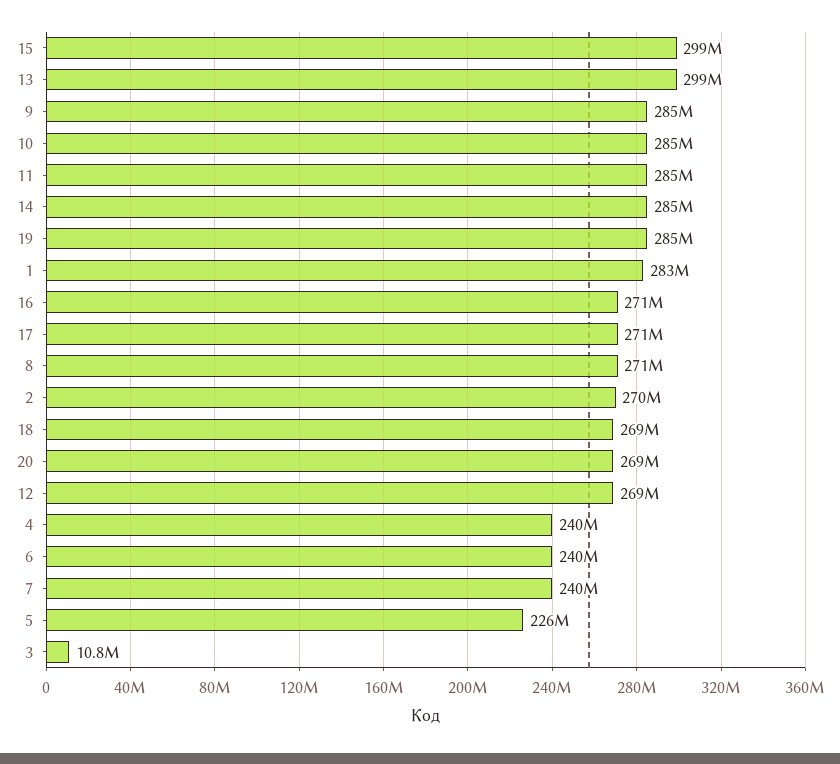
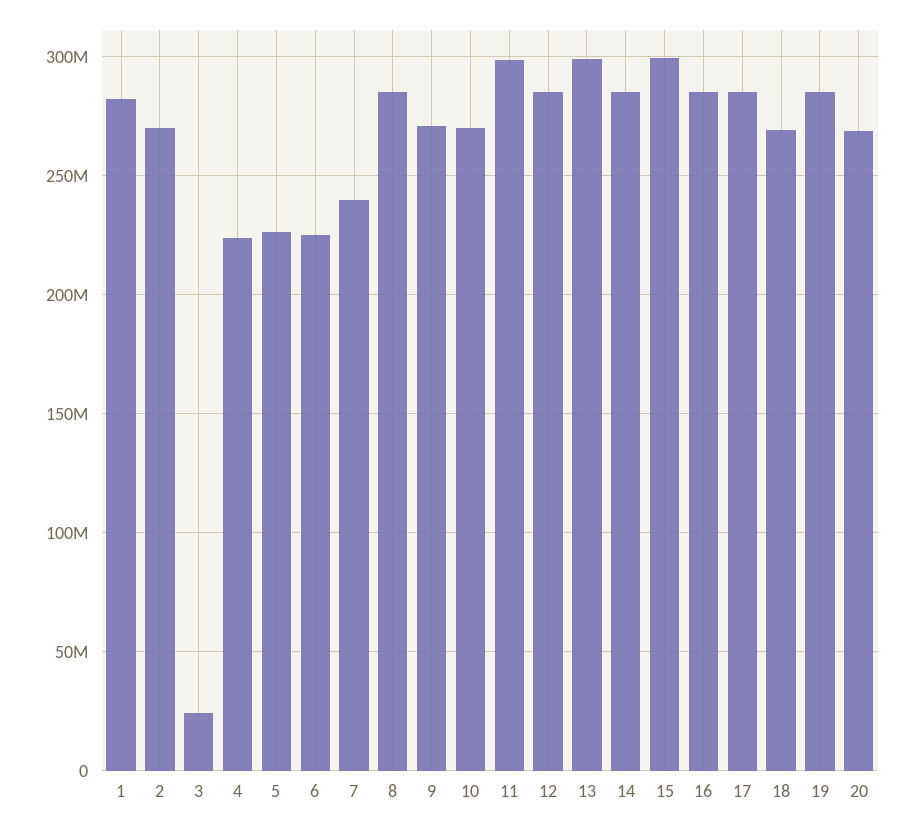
  {
    "15": 299000000,
    "13": 299000000,
-   "9": 285000000,
+   "9": 270000000,
-   "10": 285000000,
+   "10": 270000000,
-   "11": 285000000,
+   "11": 300000000,
    "14": 285000000,
    "19": 285000000,
    "1": 283000000,
-   "16": 271000000,
+   "16": 285000000,
-   "17": 271000000,
+   "17": 285000000,
-   "8": 271000000,
+   "8": 285000000,
    "2": 270000000,
    "18": 269000000,
    "20": 269000000,
-   "12": 269000000,
+   "12": 285000000,
-   "4": 240000000,
+   "4": 225000000,
-   "6": 240000000,
+   "6": 225000000,
    "7": 240000000,
    "5": 226000000,
-   "3": 10800000
+   "3": 25000000
  }

